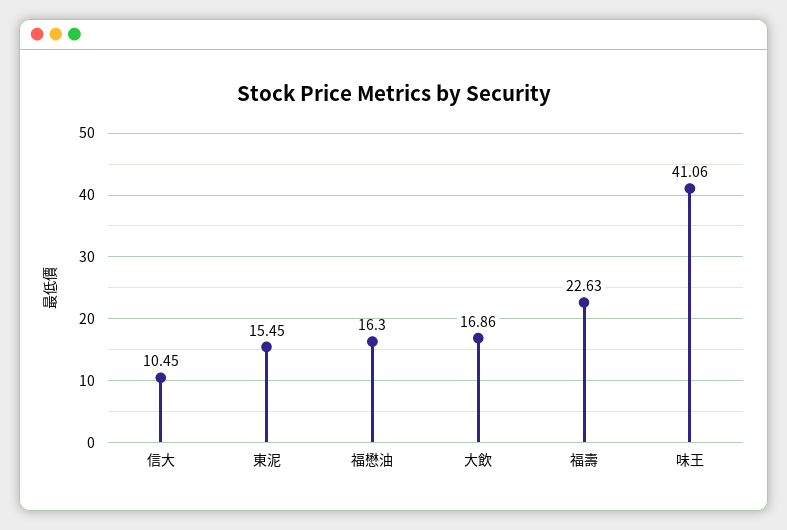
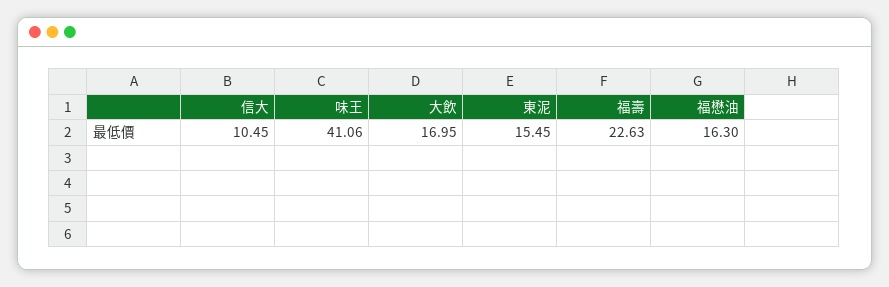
  {
    "信大": 10.45,
    "東泥": 15.45,
    "福懋油": 16.3,
-   "大飲": 16.86,
+   "大飲": 16.95,
    "福壽": 22.63,
    "味王": 41.06
  }

